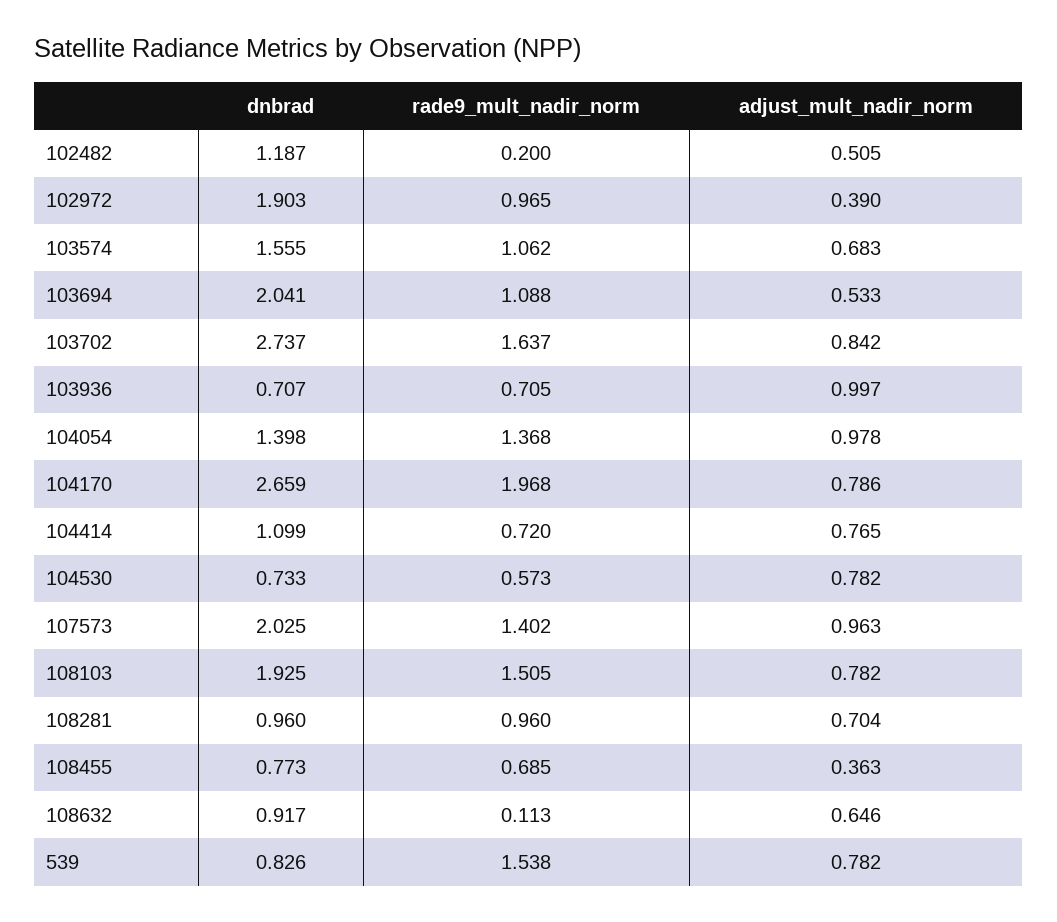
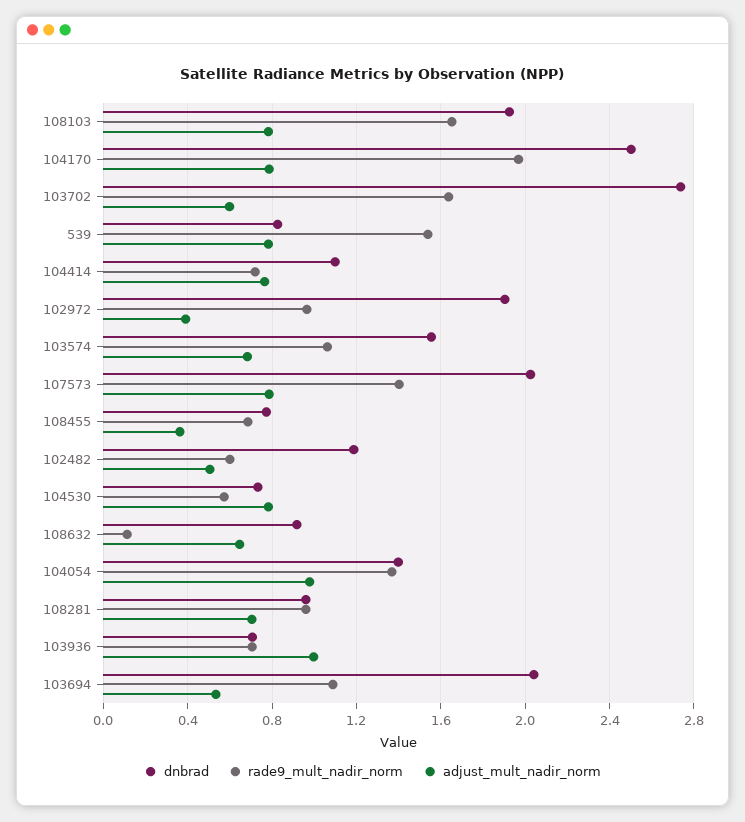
  {
    "dnbrad": {
      "102482": 1.187,
      "102972": 1.903,
      "103574": 1.555,
      "103694": 2.041,
      "103702": 2.737,
      "103936": 0.707,
      "104054": 1.398,
-     "104170": 2.659,
+     "104170": 2.5,
      "104414": 1.099,
      "104530": 0.733,
      "107573": 2.025,
      "108103": 1.925,
      "108281": 0.96,
      "108455": 0.773,
      "108632": 0.917,
      "539": 0.826
    },
    "rade9_mult_nadir_norm": {
-     "102482": 0.2,
+     "102482": 0.6,
      "102972": 0.965,
      "103574": 1.062,
      "103694": 1.088,
      "103702": 1.637,
      "103936": 0.705,
      "104054": 1.368,
      "104170": 1.968,
      "104414": 0.72,
      "104530": 0.573,
      "107573": 1.402,
-     "108103": 1.505,
+     "108103": 1.65,
      "108281": 0.96,
      "108455": 0.685,
      "108632": 0.113,
      "539": 1.538
    },
    "adjust_mult_nadir_norm": {
      "102482": 0.505,
      "102972": 0.39,
      "103574": 0.683,
      "103694": 0.533,
-     "103702": 0.842,
+     "103702": 0.6,
      "103936": 0.997,
      "104054": 0.978,
      "104170": 0.786,
      "104414": 0.765,
      "104530": 0.782,
-     "107573": 0.963,
+     "107573": 0.8,
      "108103": 0.782,
      "108281": 0.704,
      "108455": 0.363,
      "108632": 0.646,
      "539": 0.782
    }
  }

